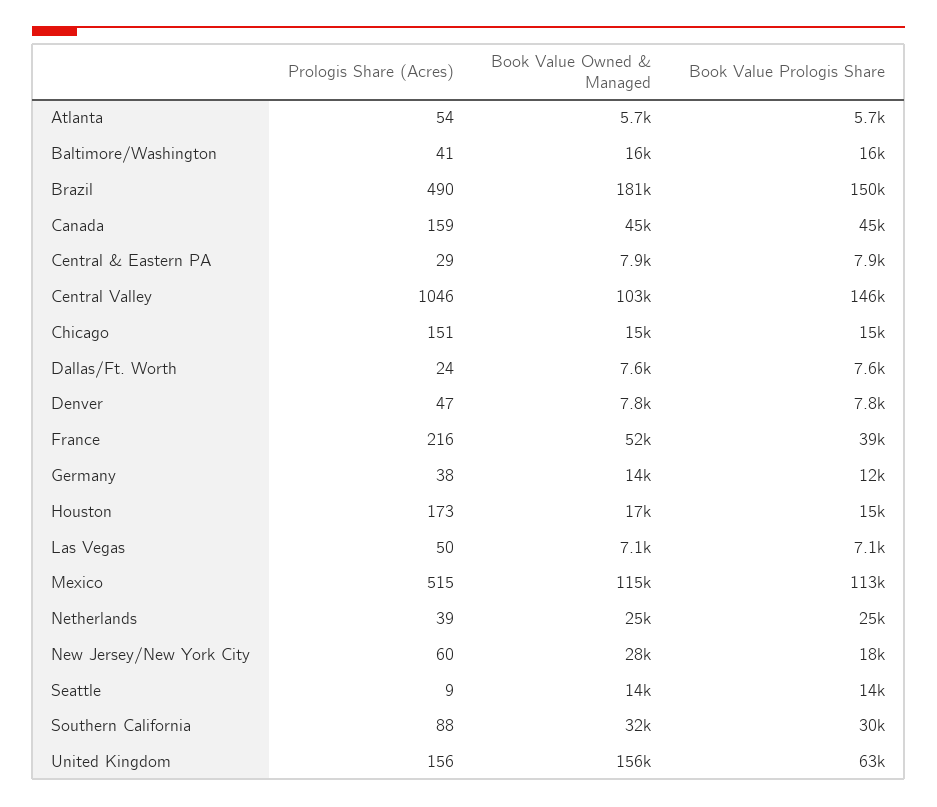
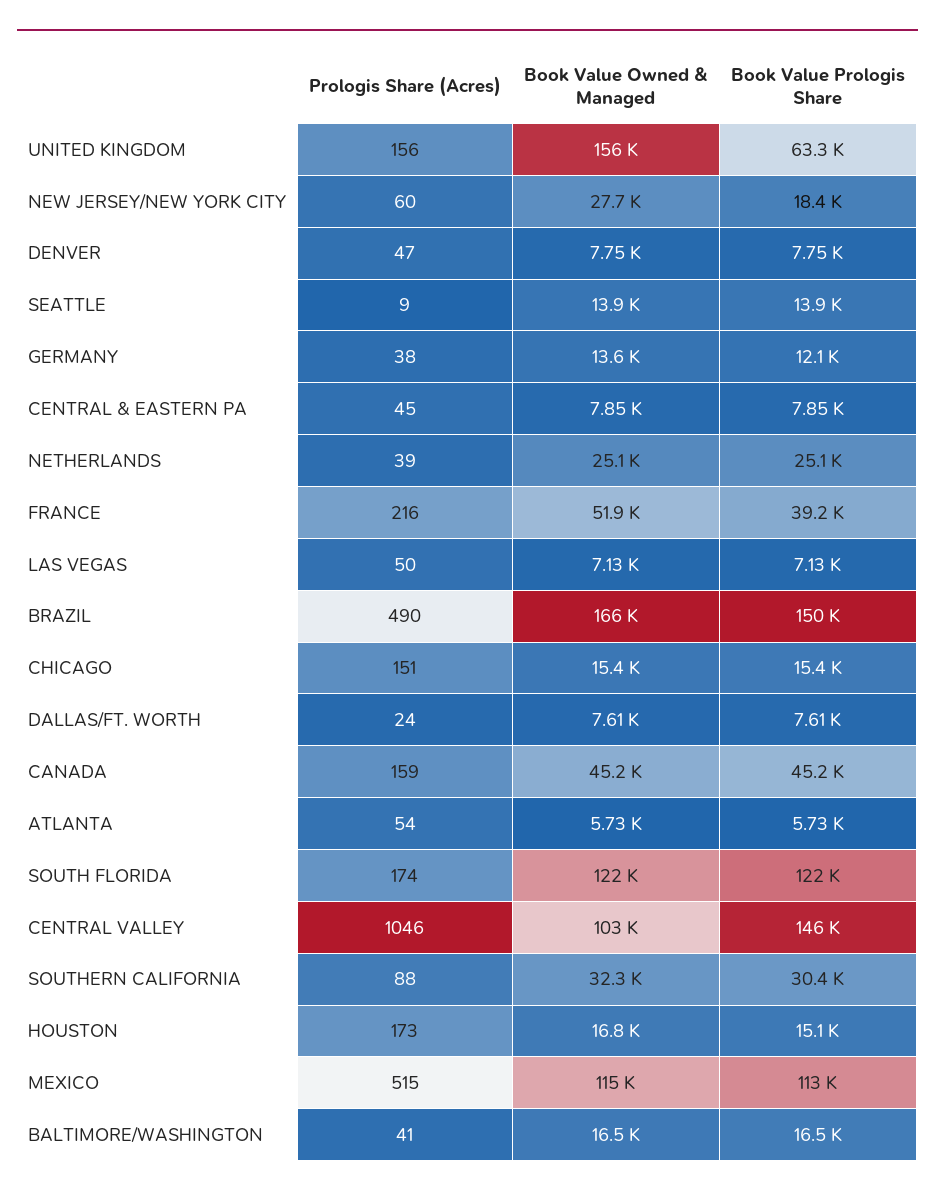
  {
    "Prologis Share (Acres)": {
      "Atlanta": 54,
      "Baltimore/Washington": 41,
      "Brazil": 490,
      "Canada": 159,
-     "Central & Eastern PA": 29,
+     "Central & Eastern PA": 45,
      "Central Valley": 1046,
      "Chicago": 151,
      "Dallas/Ft. Worth": 24,
      "Denver": 47,
      "France": 216,
      "Germany": 38,
      "Houston": 173,
      "Las Vegas": 50,
      "Mexico": 515,
      "Netherlands": 39,
      "New Jersey/New York City": 60,
      "Seattle": 9,
      "Southern California": 88,
-     "United Kingdom": 156
+     "United Kingdom": 156,
+     "SOUTH FLORIDA": 174
    },
    "Book Value Owned & Managed": {
      "Atlanta": 5730,
      "Baltimore/Washington": 16500,
-     "Brazil": 181000,
+     "Brazil": 166000,
      "Canada": 45200,
      "Central & Eastern PA": 7850,
      "Central Valley": 103000,
      "Chicago": 15400,
      "Dallas/Ft. Worth": 7610,
      "Denver": 7750,
      "France": 51900,
      "Germany": 13600,
      "Houston": 16800,
      "Las Vegas": 7130,
      "Mexico": 115000,
      "Netherlands": 25100,
      "New Jersey/New York City": 27700,
      "Seattle": 13900,
      "Southern California": 32300,
-     "United Kingdom": 156000
+     "United Kingdom": 156000,
+     "SOUTH FLORIDA": 122000
    },
    "Book Value Prologis Share": {
      "Atlanta": 5730,
      "Baltimore/Washington": 16500,
      "Brazil": 150000,
      "Canada": 45200,
      "Central & Eastern PA": 7850,
      "Central Valley": 146000,
      "Chicago": 15400,
      "Dallas/Ft. Worth": 7610,
      "Denver": 7750,
      "France": 39200,
      "Germany": 12100,
      "Houston": 15100,
      "Las Vegas": 7130,
      "Mexico": 113000,
      "Netherlands": 25100,
      "New Jersey/New York City": 18400,
      "Seattle": 13900,
      "Southern California": 30400,
-     "United Kingdom": 63300
+     "United Kingdom": 63300,
+     "SOUTH FLORIDA": 122000
    }
  }

